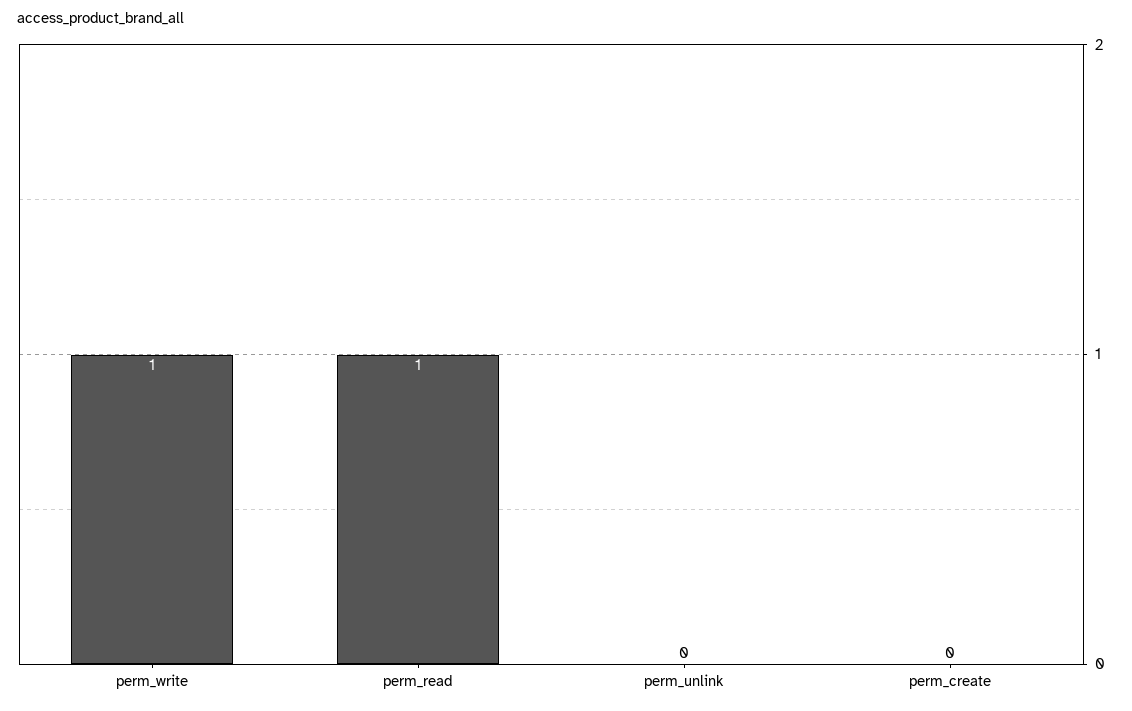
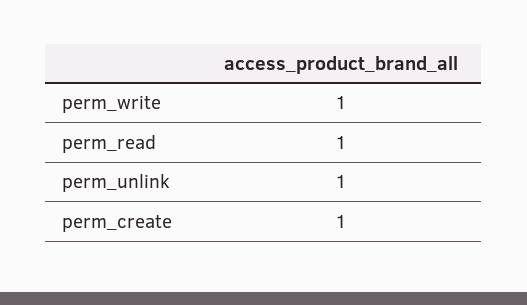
  {
    "perm_write": 1,
    "perm_read": 1,
-   "perm_unlink": 0,
+   "perm_unlink": 1,
-   "perm_create": 0
+   "perm_create": 1
  }

